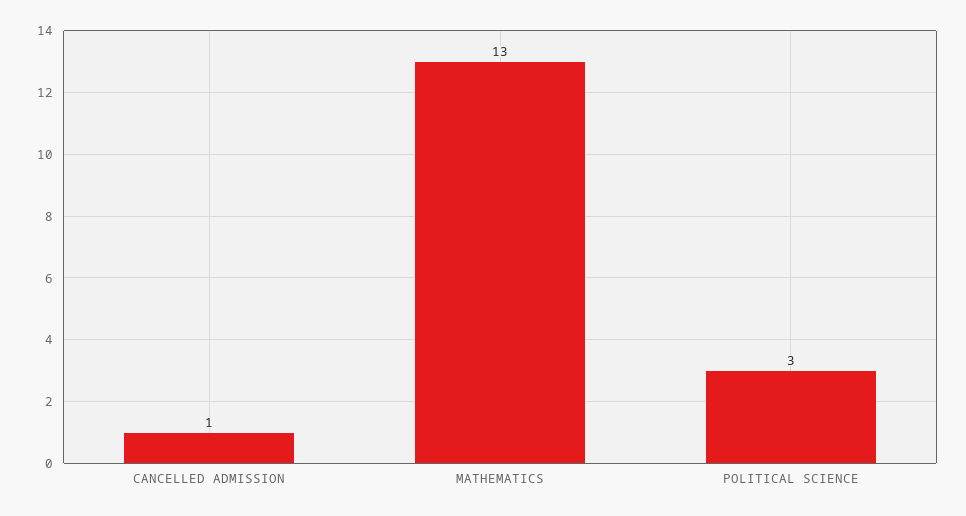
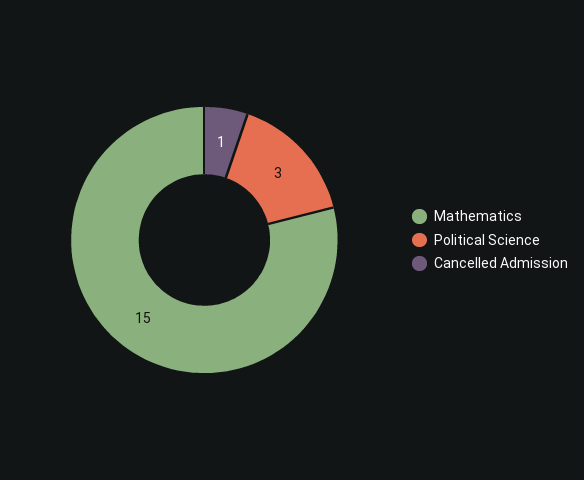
  {
    "CANCELLED ADMISSION": 1,
-   "MATHEMATICS": 13,
+   "MATHEMATICS": 15,
    "POLITICAL SCIENCE": 3
  }

